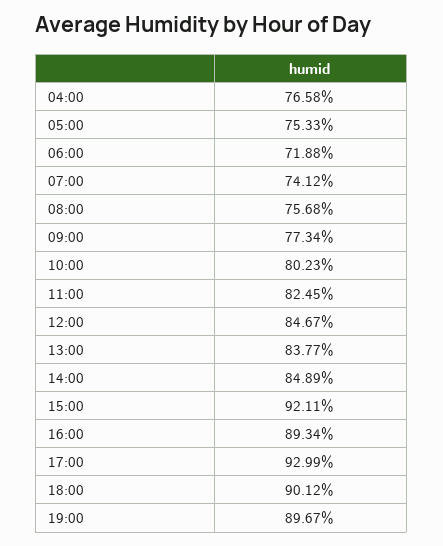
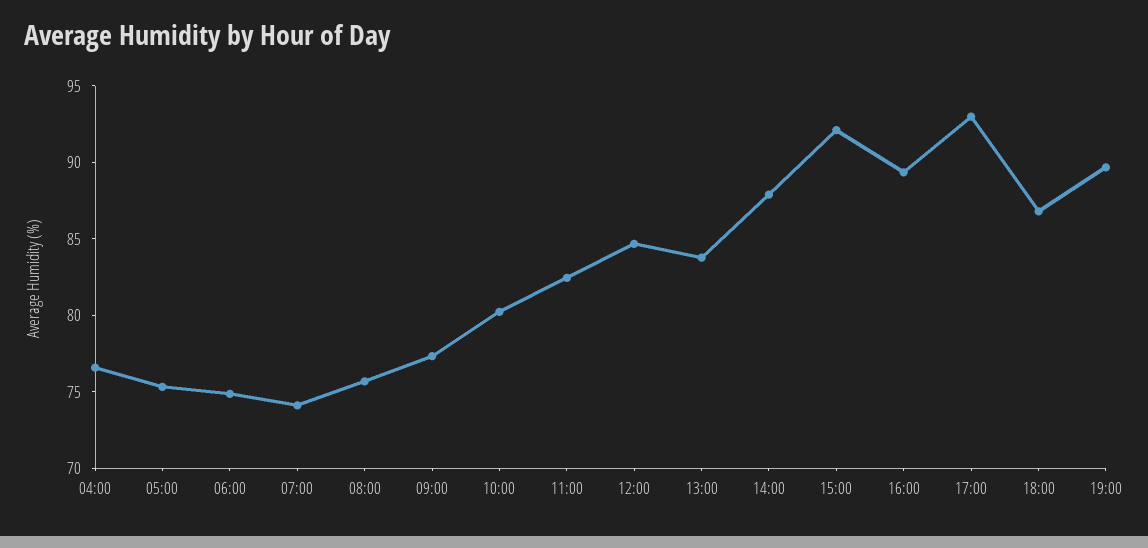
  {
    "04:00": 76.58,
    "05:00": 75.33,
-   "06:00": 71.88,
+   "06:00": 75,
    "07:00": 74.12,
    "08:00": 75.68,
    "09:00": 77.34,
    "10:00": 80.23,
    "11:00": 82.45,
    "12:00": 84.67,
    "13:00": 83.77,
-   "14:00": 84.89,
+   "14:00": 88,
    "15:00": 92.11,
    "16:00": 89.34,
    "17:00": 92.99,
-   "18:00": 90.12,
+   "18:00": 87,
    "19:00": 89.67
  }

